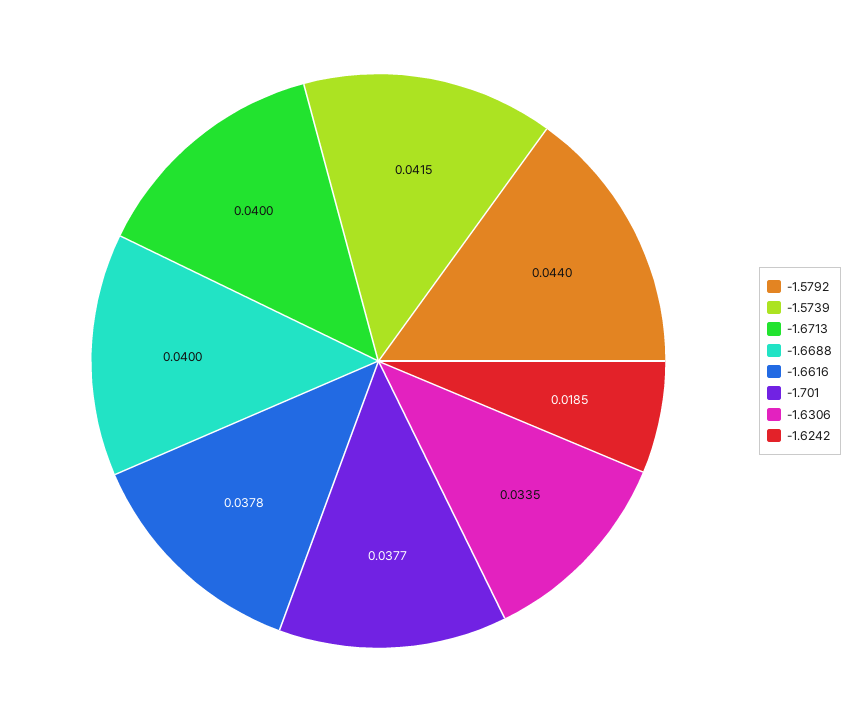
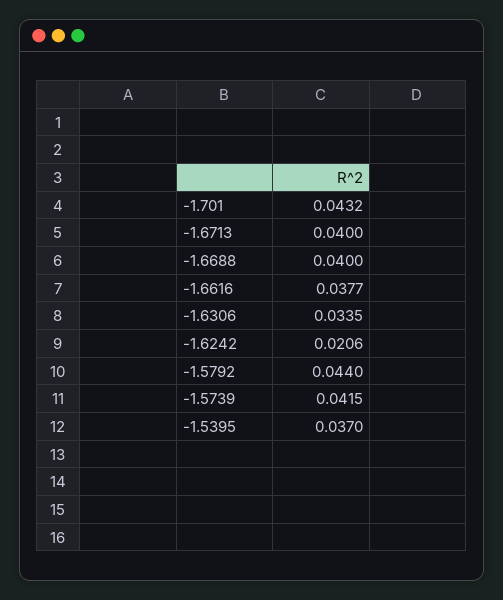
  {
    "-1.5792": 0.044,
    "-1.5739": 0.0415,
    "-1.6713": 0.04,
    "-1.6688": 0.04,
-   "-1.6616": 0.0378,
+   "-1.6616": 0.0377,
-   "-1.701": 0.0377,
+   "-1.701": 0.0432,
    "-1.6306": 0.0335,
-   "-1.6242": 0.0185
+   "-1.6242": 0.0206,
+   "-1.5395": 0.037
  }

